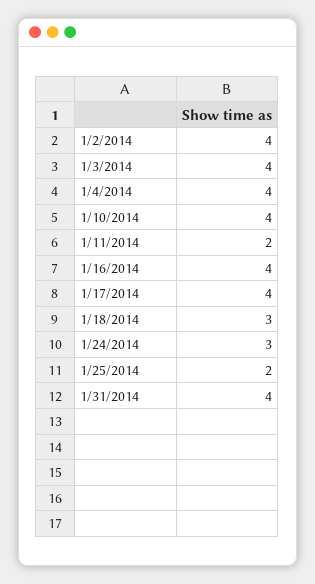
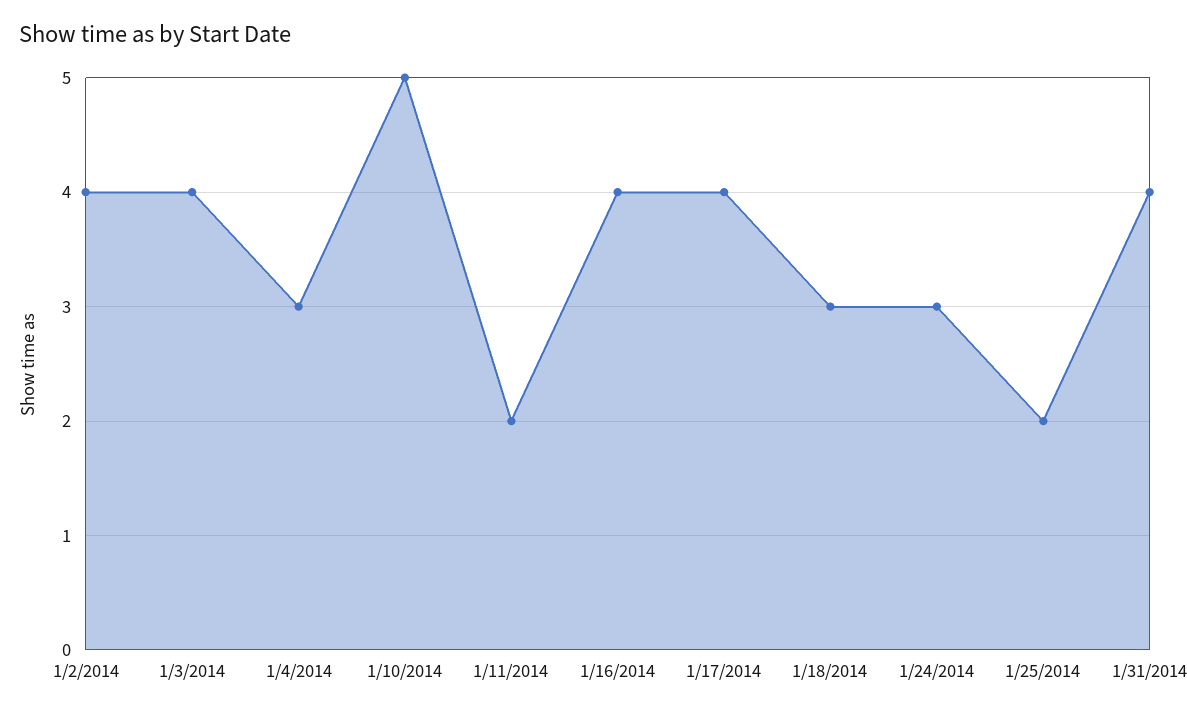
  {
    "1/2/2014": 4,
    "1/3/2014": 4,
-   "1/4/2014": 4,
+   "1/4/2014": 3,
-   "1/10/2014": 4,
+   "1/10/2014": 5,
    "1/11/2014": 2,
    "1/16/2014": 4,
    "1/17/2014": 4,
    "1/18/2014": 3,
    "1/24/2014": 3,
    "1/25/2014": 2,
    "1/31/2014": 4
  }

